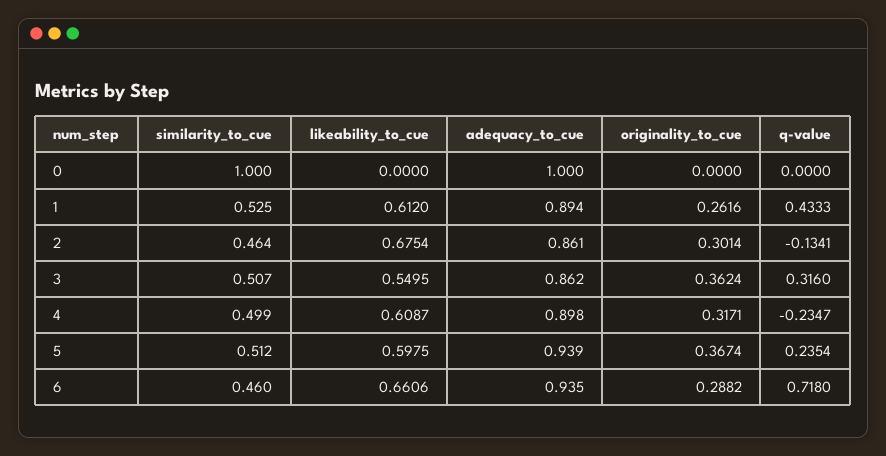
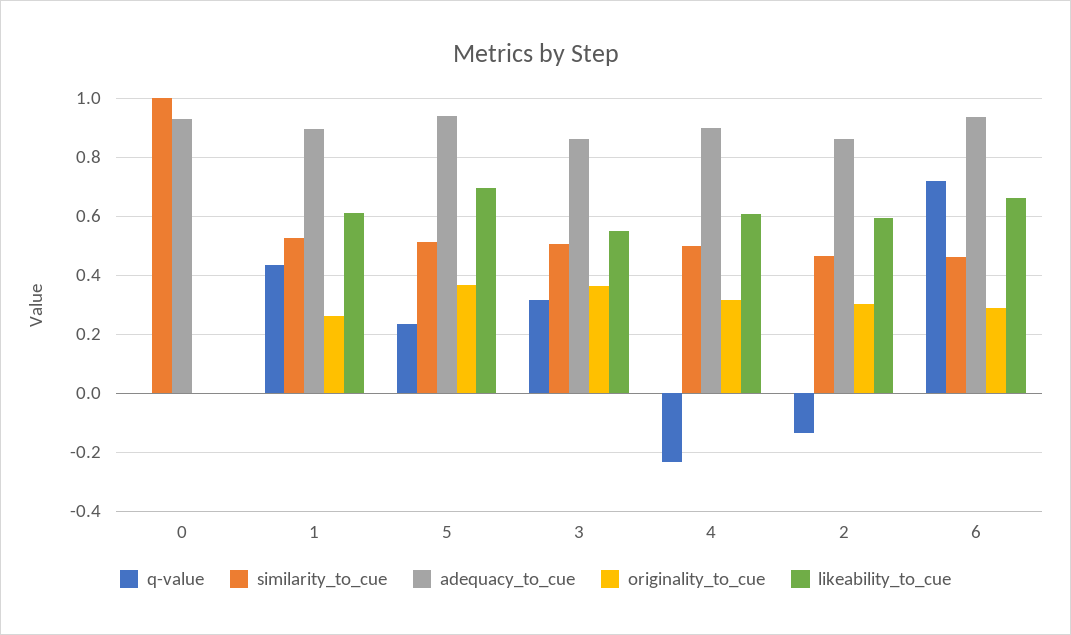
  {
    "similarity_to_cue": {
      "0": 1,
      "1": 0.525,
      "2": 0.464,
      "3": 0.507,
      "4": 0.499,
      "5": 0.512,
      "6": 0.46
    },
    "likeability_to_cue": {
      "0": 0,
      "1": 0.612,
-     "2": 0.6754,
+     "2": 0.6,
      "3": 0.5495,
      "4": 0.6087,
-     "5": 0.5975,
+     "5": 0.7,
      "6": 0.6606
    },
    "adequacy_to_cue": {
-     "0": 1,
+     "0": 0.925,
      "1": 0.894,
      "2": 0.861,
      "3": 0.862,
      "4": 0.898,
      "5": 0.939,
      "6": 0.935
    },
    "originality_to_cue": {
      "0": 0,
      "1": 0.2616,
      "2": 0.3014,
      "3": 0.3624,
      "4": 0.3171,
      "5": 0.3674,
      "6": 0.2882
    },
    "q-value": {
      "0": 0,
      "1": 0.4333,
      "2": -0.1341,
      "3": 0.316,
      "4": -0.2347,
      "5": 0.2354,
      "6": 0.718
    }
  }

